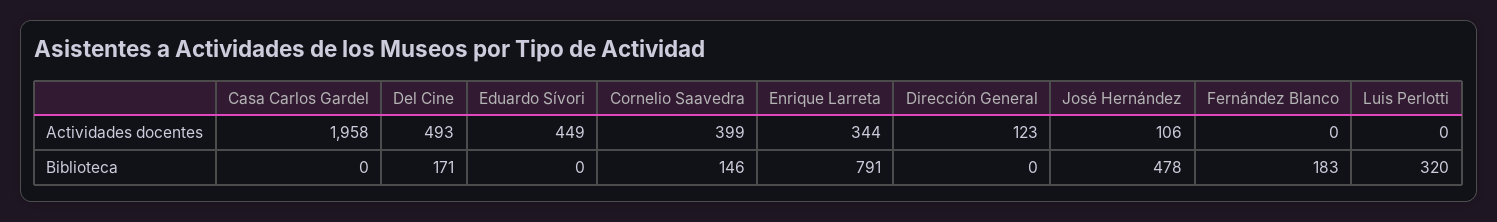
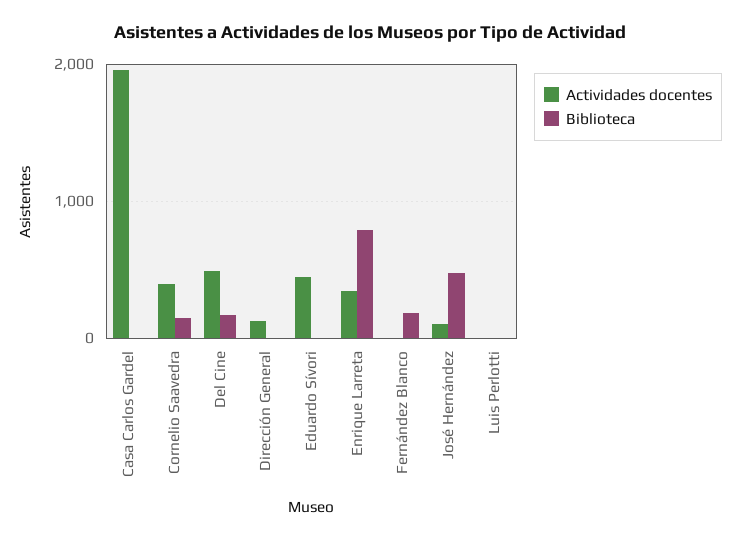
  {
    "Actividades docentes": {
      "Casa Carlos Gardel": 1958,
      "Del Cine": 493,
      "Eduardo Sívori": 449,
      "Cornelio Saavedra": 399,
      "Enrique Larreta": 344,
      "Dirección General": 123,
      "José Hernández": 106,
      "Fernández Blanco": 0,
      "Luis Perlotti": 0
    },
    "Biblioteca": {
      "Casa Carlos Gardel": 0,
      "Del Cine": 171,
      "Eduardo Sívori": 0,
      "Cornelio Saavedra": 146,
      "Enrique Larreta": 791,
      "Dirección General": 0,
      "José Hernández": 478,
      "Fernández Blanco": 183,
-     "Luis Perlotti": 320
+     "Luis Perlotti": 0
    }
  }

